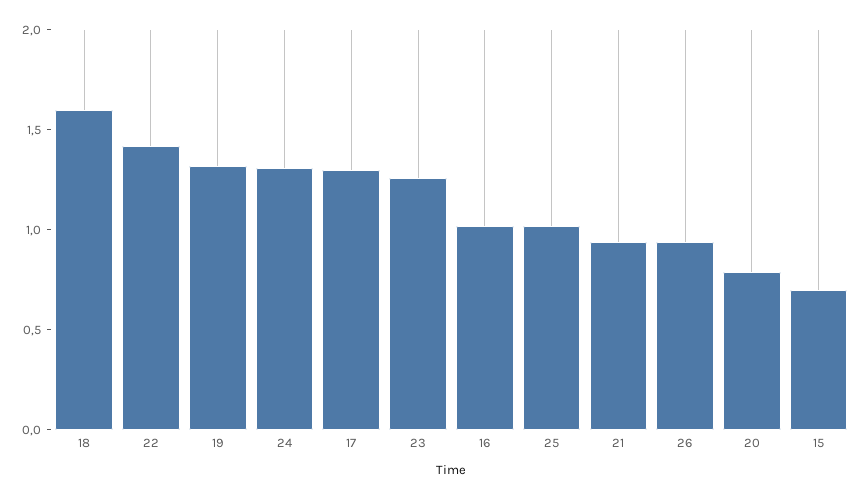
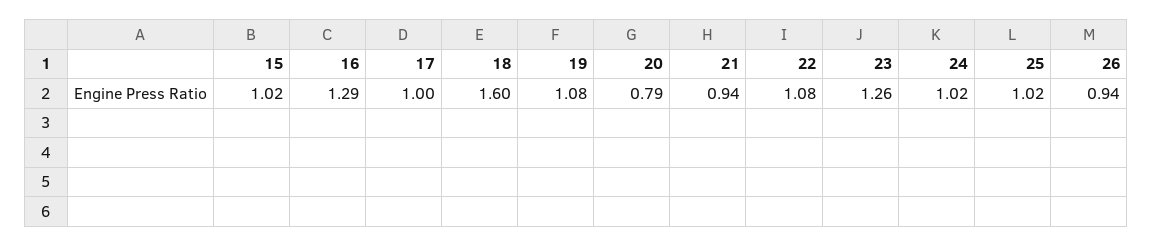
  {
    "18": 1.6,
-   "22": 1.4,
+   "22": 1.08,
-   "19": 1.3,
+   "19": 1.08,
-   "24": 1.3,
+   "24": 1.02,
-   "17": 1.3,
+   "17": 1,
    "23": 1.26,
-   "16": 1,
+   "16": 1.29,
    "25": 1.02,
    "21": 0.94,
    "26": 0.94,
    "20": 0.79,
-   "15": 0.7
+   "15": 1.02
  }

